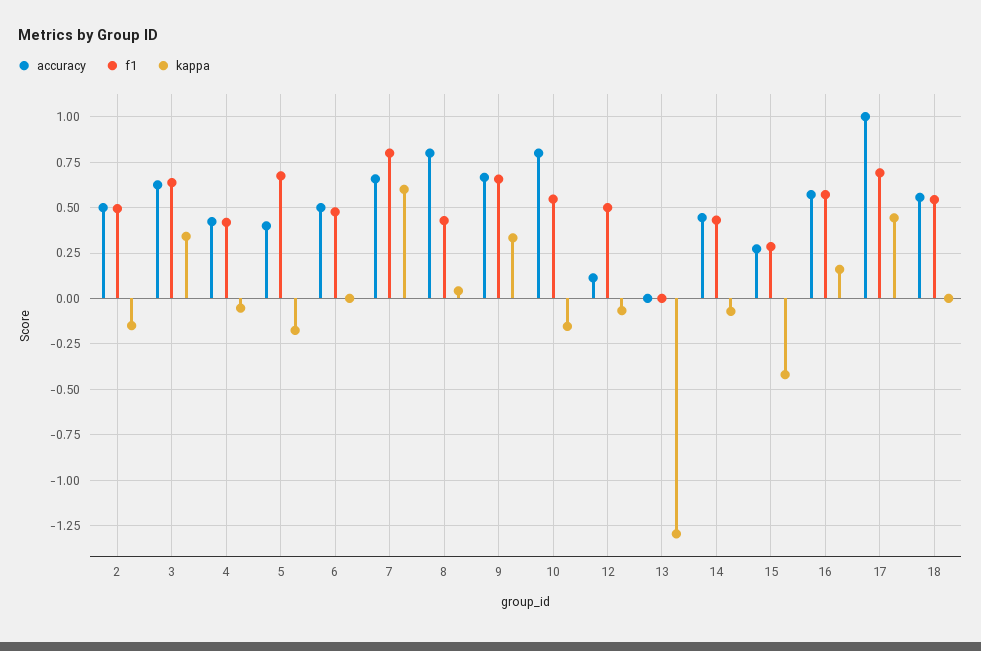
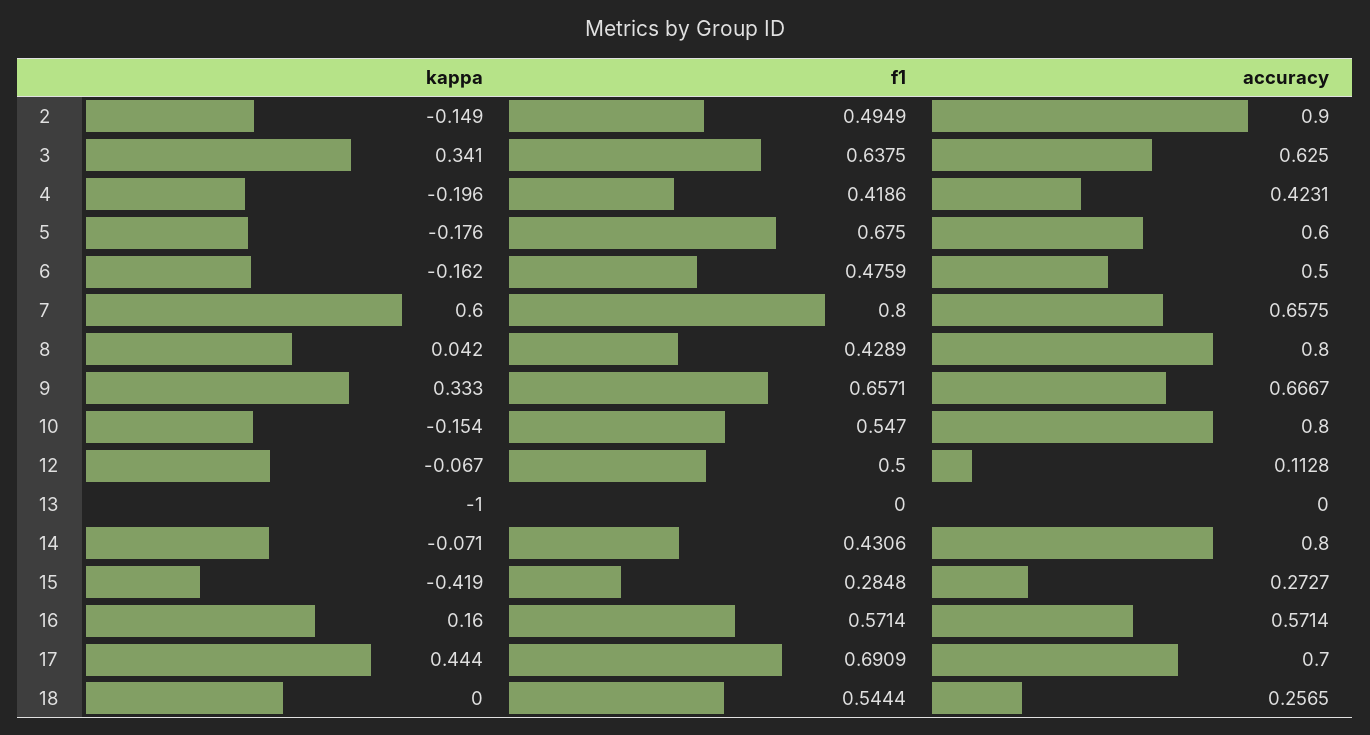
  {
    "accuracy": {
-     "2": 0.5,
+     "2": 0.9,
      "3": 0.625,
      "4": 0.4231,
-     "5": 0.4,
+     "5": 0.6,
      "6": 0.5,
      "7": 0.6575,
      "8": 0.8,
      "9": 0.6667,
      "10": 0.8,
      "12": 0.1128,
      "13": 0,
-     "14": 0.45,
+     "14": 0.8,
      "15": 0.2727,
      "16": 0.5714,
-     "17": 1,
+     "17": 0.7,
-     "18": 0.55
+     "18": 0.2565
    },
    "f1": {
      "2": 0.4949,
      "3": 0.6375,
      "4": 0.4186,
      "5": 0.675,
      "6": 0.4759,
      "7": 0.8,
      "8": 0.4289,
      "9": 0.6571,
      "10": 0.547,
      "12": 0.5,
      "13": 0,
      "14": 0.4306,
      "15": 0.2848,
      "16": 0.5714,
      "17": 0.6909,
      "18": 0.5444
    },
    "kappa": {
      "2": -0.149,
      "3": 0.341,
-     "4": -0.05,
+     "4": -0.196,
      "5": -0.176,
-     "6": 0,
+     "6": -0.162,
      "7": 0.6,
      "8": 0.042,
      "9": 0.333,
      "10": -0.154,
      "12": -0.067,
-     "13": -1.3,
+     "13": -1,
      "14": -0.071,
      "15": -0.419,
      "16": 0.16,
      "17": 0.444,
      "18": 0
    }
  }

